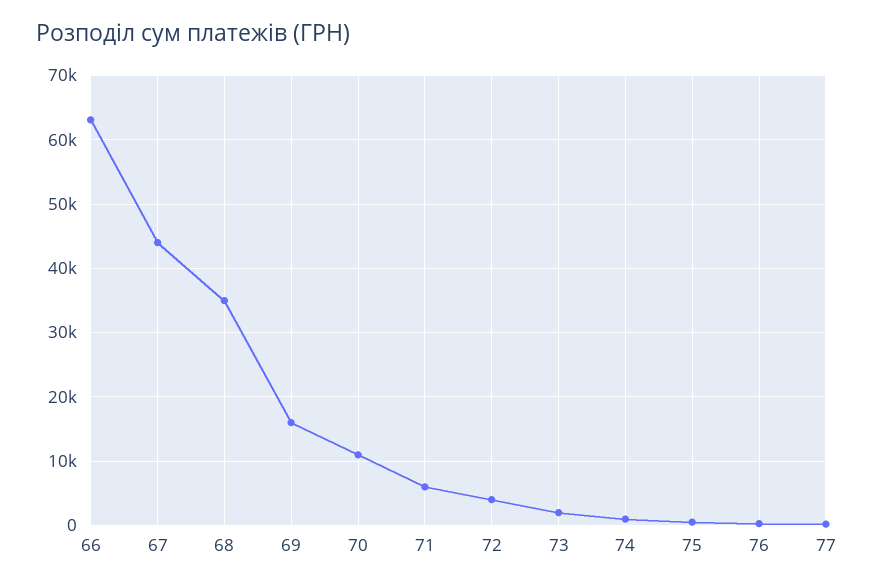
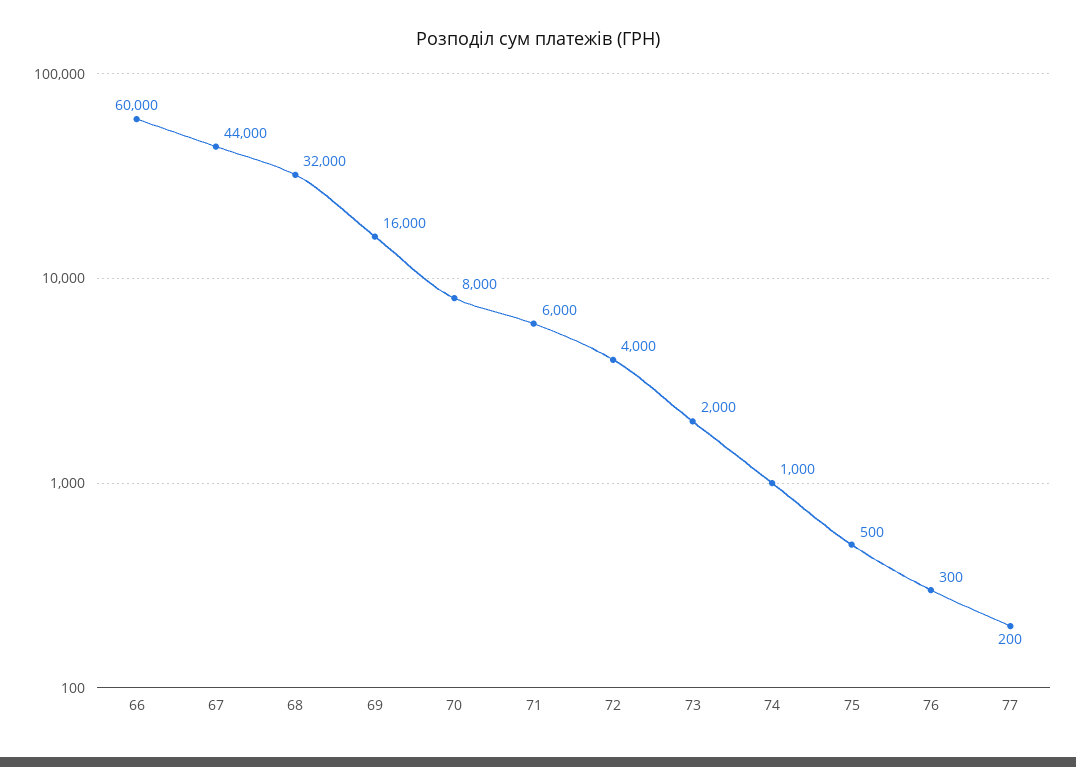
  {
-   "66": 63000,
+   "66": 60000,
    "67": 44000,
-   "68": 35000,
+   "68": 32000,
    "69": 16000,
-   "70": 11000,
+   "70": 8000,
    "71": 6000,
    "72": 4000,
    "73": 2000,
    "74": 1000,
    "75": 500,
    "76": 300,
    "77": 200
  }

